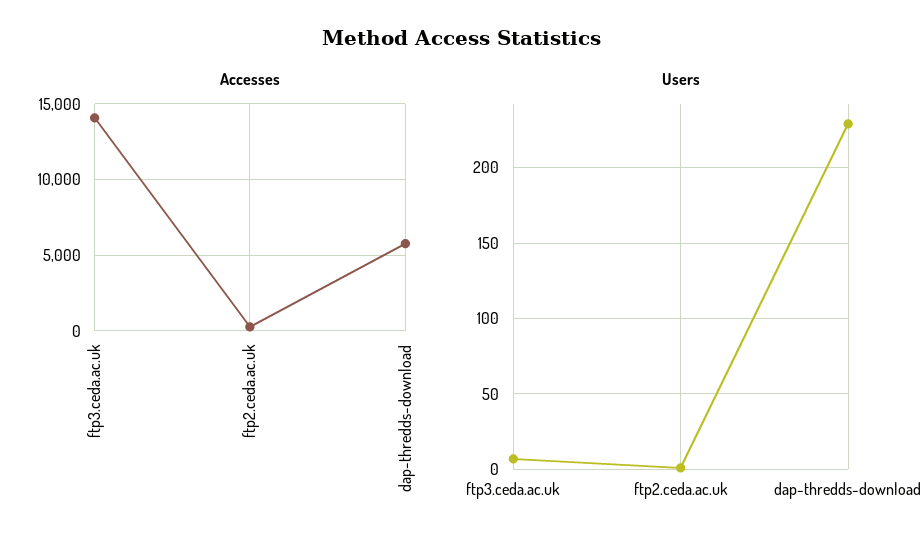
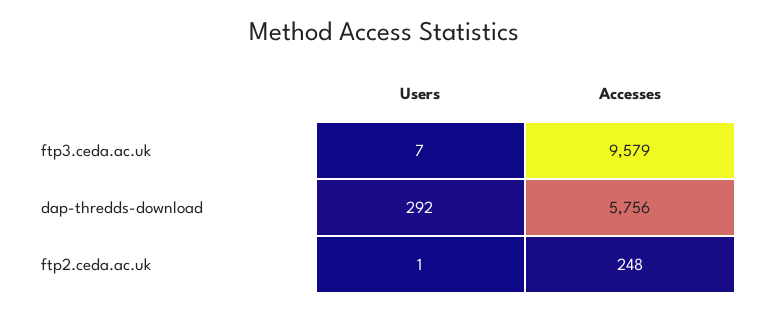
  {
    "Accesses": {
-     "ftp3.ceda.ac.uk": 14000,
+     "ftp3.ceda.ac.uk": 9579,
      "ftp2.ceda.ac.uk": 248,
      "dap-thredds-download": 5756
    },
    "Users": {
      "ftp3.ceda.ac.uk": 7,
      "ftp2.ceda.ac.uk": 1,
-     "dap-thredds-download": 230
+     "dap-thredds-download": 292
    }
  }

